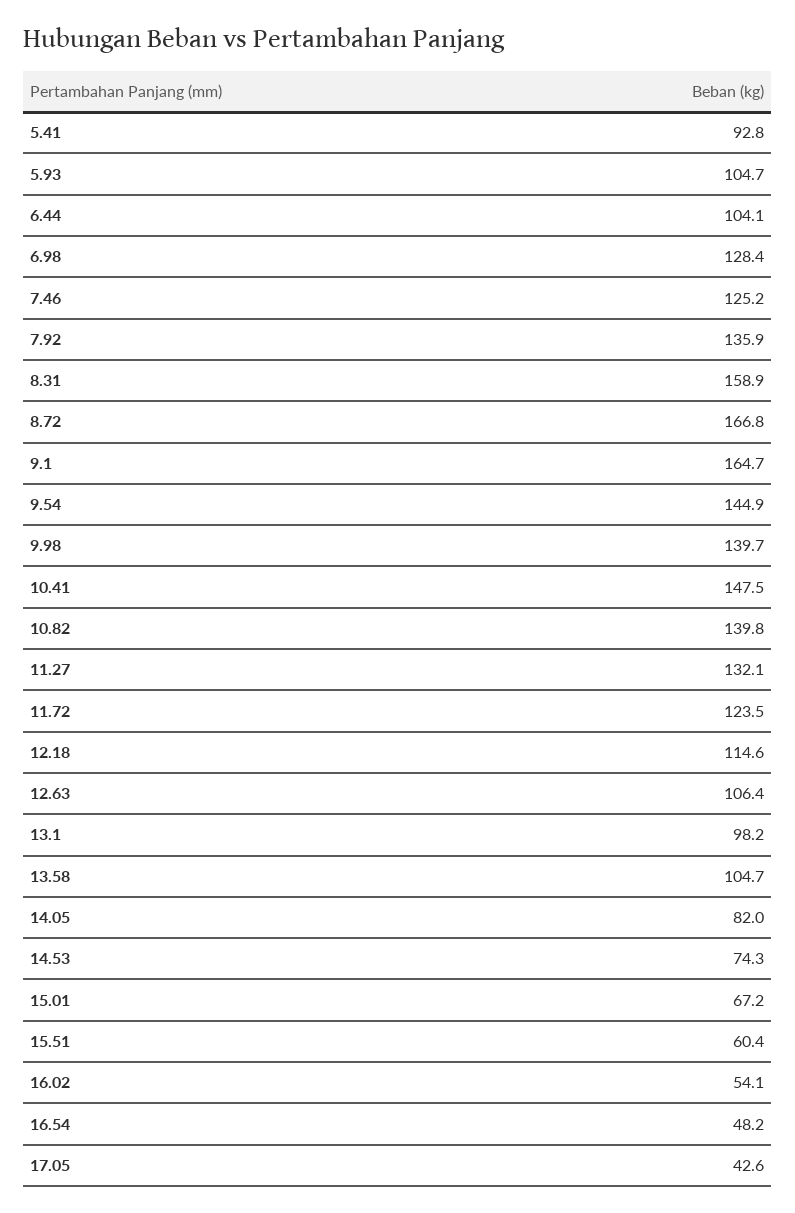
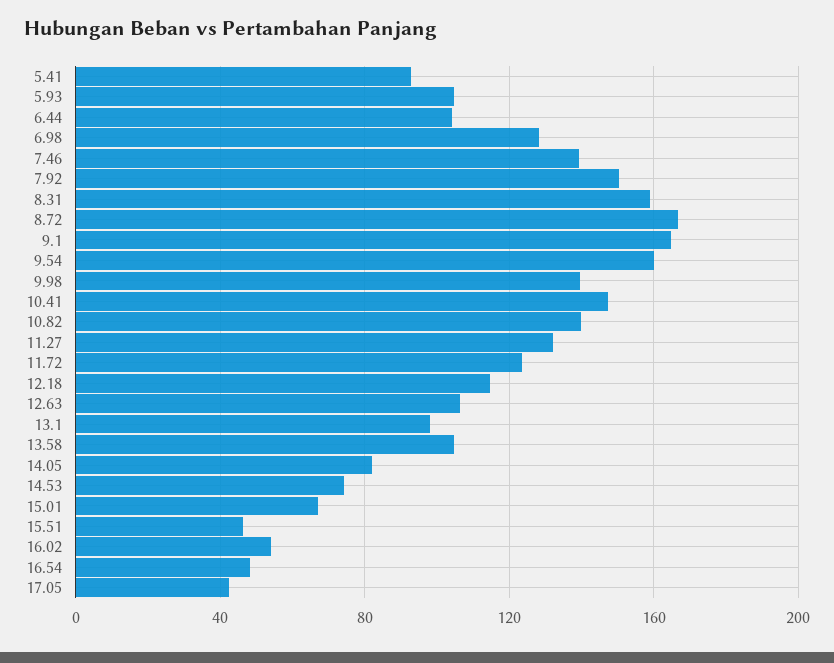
  {
    "5.41": 92.8,
    "5.93": 104.7,
    "6.44": 104.1,
    "6.98": 128.4,
-   "7.46": 125.2,
+   "7.46": 140,
-   "7.92": 135.9,
+   "7.92": 150,
    "8.31": 158.9,
    "8.72": 166.8,
    "9.1": 164.7,
-   "9.54": 144.9,
+   "9.54": 160,
    "9.98": 139.7,
    "10.41": 147.5,
    "10.82": 139.8,
    "11.27": 132.1,
    "11.72": 123.5,
    "12.18": 114.6,
    "12.63": 106.4,
    "13.1": 98.2,
    "13.58": 104.7,
    "14.05": 82,
    "14.53": 74.3,
    "15.01": 67.2,
-   "15.51": 60.4,
+   "15.51": 45,
    "16.02": 54.1,
    "16.54": 48.2,
    "17.05": 42.6
  }

